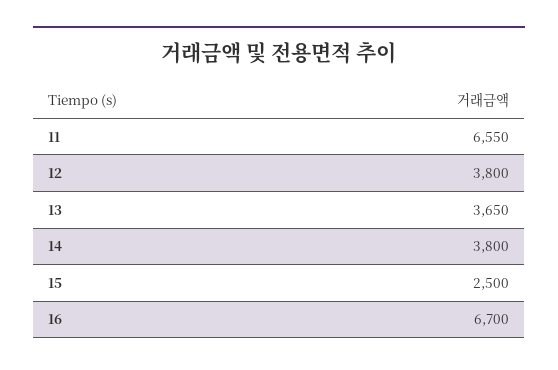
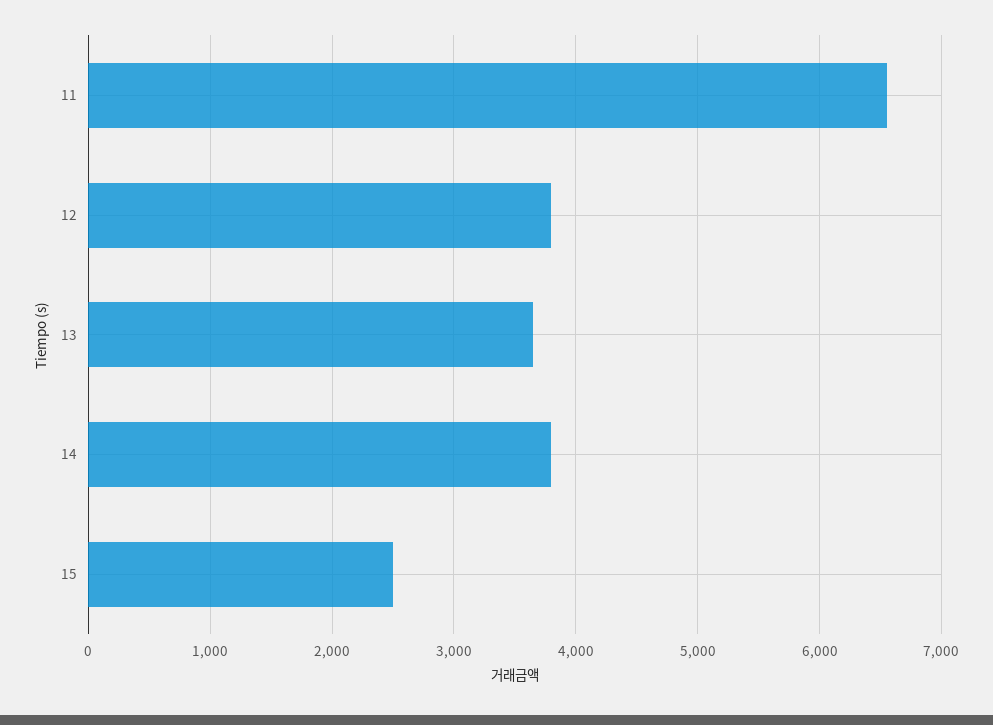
  {
    "11": 6550,
    "12": 3800,
    "13": 3650,
    "14": 3800,
-   "15": 2500,
+   "15": 2500
-   "16": 6700
  }

